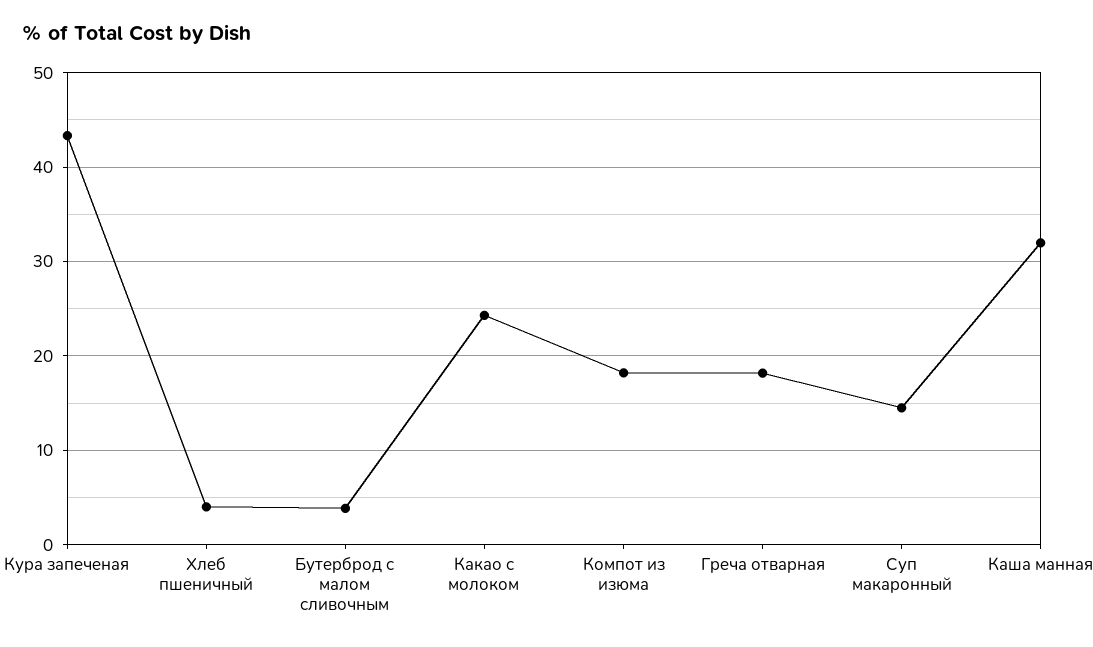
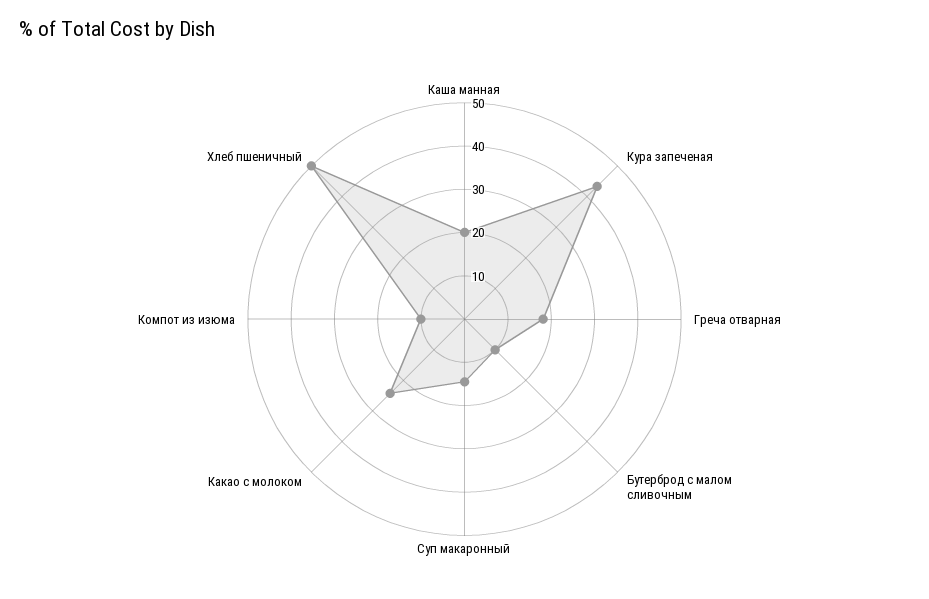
  {
    "Кура запеченая": 43,
-   "Хлеб пшеничный": 4,
+   "Хлеб пшеничный": 50,
-   "Бутерброд с малом сливочным": 4,
+   "Бутерброд с малом сливочным": 10,
    "Какао с молоком": 24,
-   "Компот из изюма": 18,
+   "Компот из изюма": 10,
    "Греча отварная": 18,
    "Суп макаронный": 14,
-   "Каша манная": 32
+   "Каша манная": 20
  }

